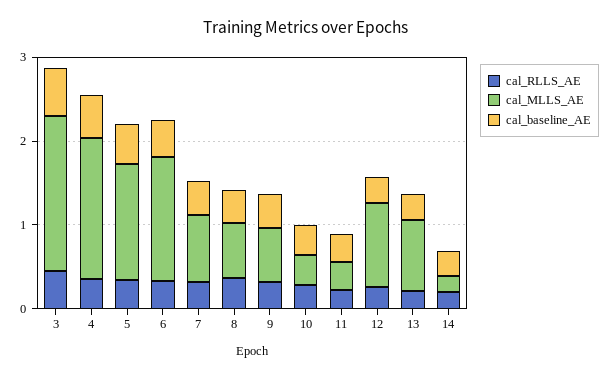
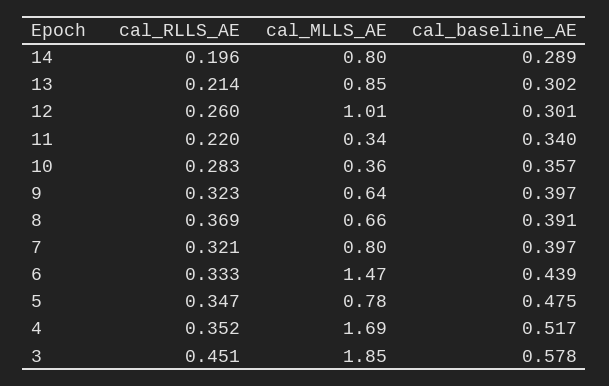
  {
    "cal_RLLS_AE": {
      "3": 0.451,
      "4": 0.352,
      "5": 0.347,
      "6": 0.333,
      "7": 0.321,
      "8": 0.369,
      "9": 0.323,
      "10": 0.283,
      "11": 0.22,
      "12": 0.26,
      "13": 0.214,
      "14": 0.196
    },
    "cal_MLLS_AE": {
      "3": 1.85,
      "4": 1.69,
-     "5": 1.4,
+     "5": 0.78,
      "6": 1.47,
      "7": 0.8,
      "8": 0.66,
      "9": 0.64,
      "10": 0.36,
      "11": 0.34,
      "12": 1.01,
      "13": 0.85,
-     "14": 0.2
+     "14": 0.8
    },
    "cal_baseline_AE": {
      "3": 0.578,
      "4": 0.517,
      "5": 0.475,
      "6": 0.439,
      "7": 0.397,
      "8": 0.391,
      "9": 0.397,
      "10": 0.357,
      "11": 0.34,
      "12": 0.301,
      "13": 0.302,
      "14": 0.289
    }
  }

